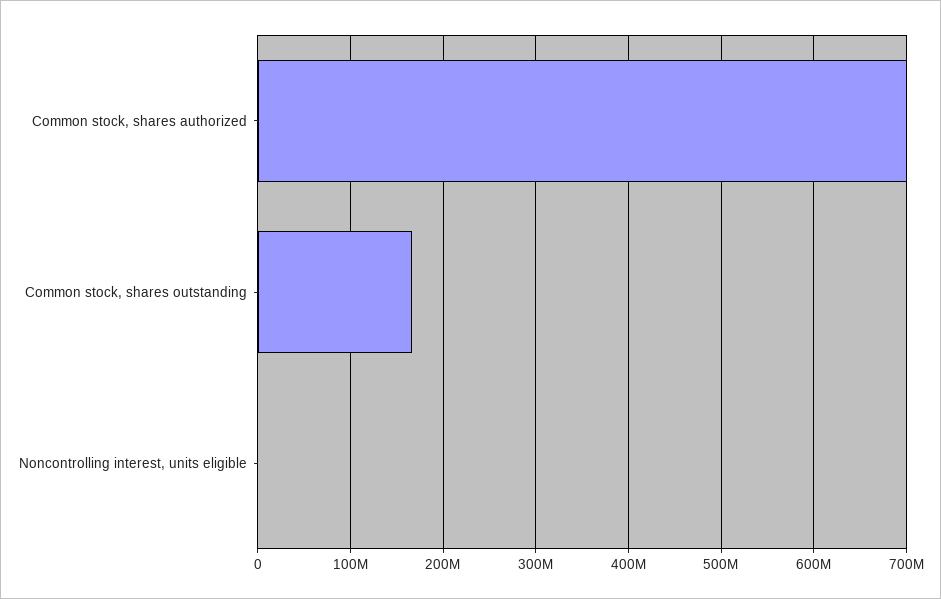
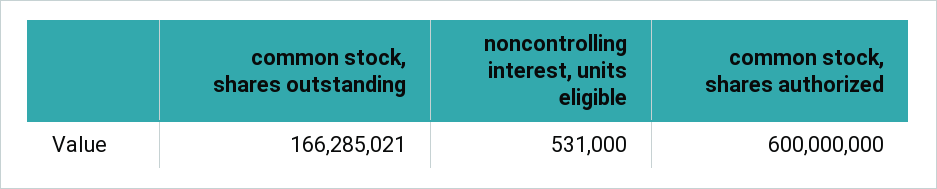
  {
-   "Common stock, shares authorized": 700000000,
+   "Common stock, shares authorized": 600000000,
    "Common stock, shares outstanding": 166285021,
    "Noncontrolling interest, units eligible": 531000
  }

